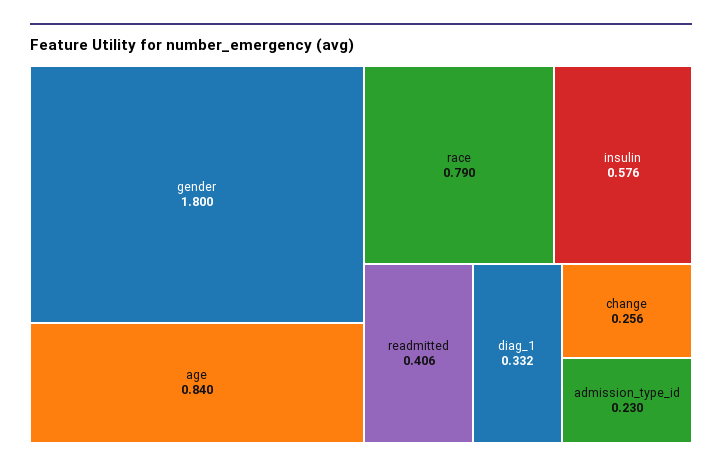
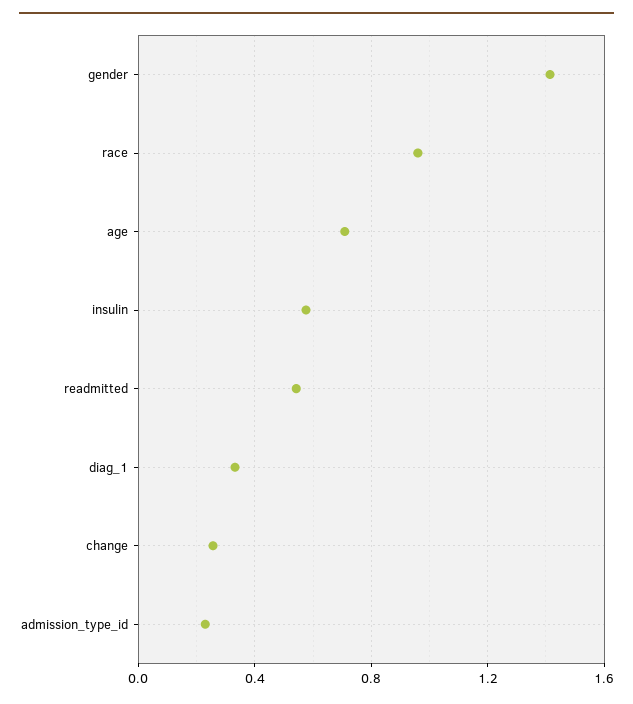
  {
-   "gender": 1.8,
+   "gender": 1.4,
-   "age": 0.84,
+   "age": 0.7,
-   "race": 0.79,
+   "race": 0.95,
    "insulin": 0.576,
-   "readmitted": 0.406,
+   "readmitted": 0.55,
    "diag_1": 0.332,
    "change": 0.256,
    "admission_type_id": 0.23
  }

